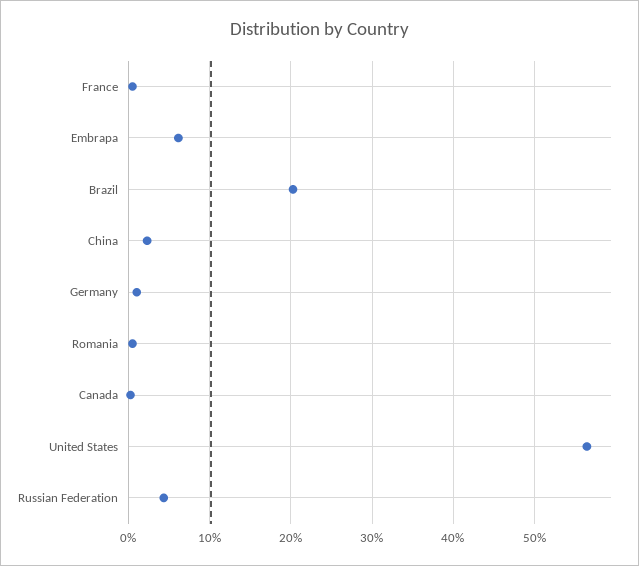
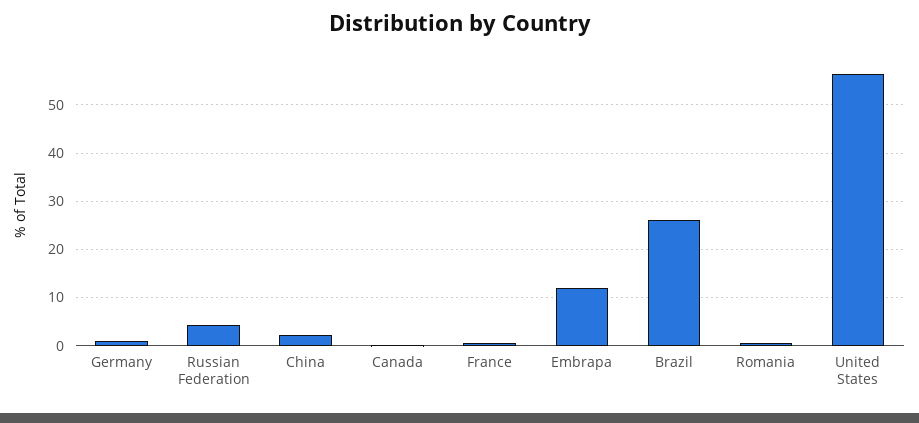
  {
    "France": 1,
-   "Embrapa": 6,
+   "Embrapa": 12,
-   "Brazil": 20,
+   "Brazil": 26,
    "China": 2,
    "Germany": 1,
    "Romania": 1,
    "Canada": 0,
    "United States": 56,
    "Russian Federation": 4
  }

